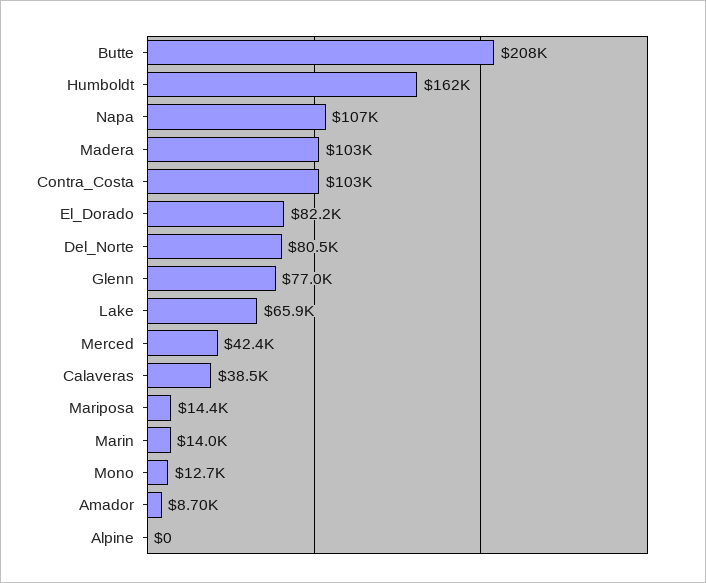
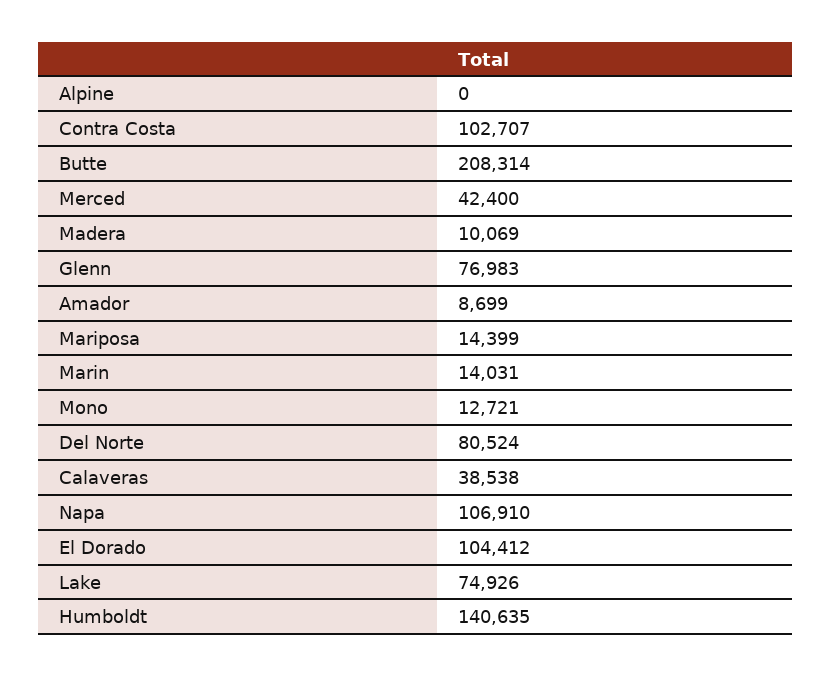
  {
    "Butte": 208314,
-   "Humboldt": 162000,
+   "Humboldt": 140635,
    "Napa": 106910,
-   "Madera": 103000,
+   "Madera": 10069,
    "Contra_Costa": 102707,
-   "El_Dorado": 82200,
+   "El_Dorado": 104412,
    "Del_Norte": 80524,
    "Glenn": 76983,
-   "Lake": 65900,
+   "Lake": 74926,
    "Merced": 42400,
    "Calaveras": 38538,
    "Mariposa": 14399,
    "Marin": 14031,
    "Mono": 12721,
    "Amador": 8699,
    "Alpine": 0
  }

